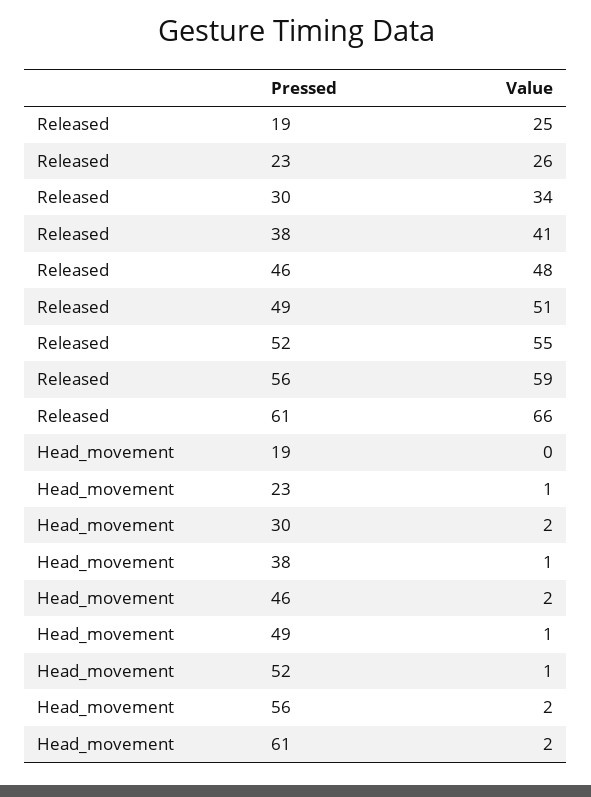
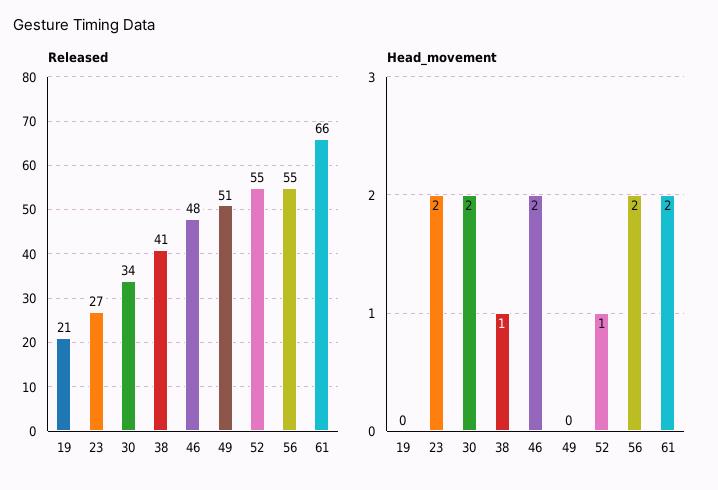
  {
    "Released": {
-     "19": 25,
+     "19": 21,
-     "23": 26,
+     "23": 27,
      "30": 34,
      "38": 41,
      "46": 48,
      "49": 51,
      "52": 55,
-     "56": 59,
+     "56": 55,
      "61": 66
    },
    "Head_movement": {
      "19": 0,
-     "23": 1,
+     "23": 2,
      "30": 2,
      "38": 1,
      "46": 2,
-     "49": 1,
+     "49": 0,
      "52": 1,
      "56": 2,
      "61": 2
    }
  }

